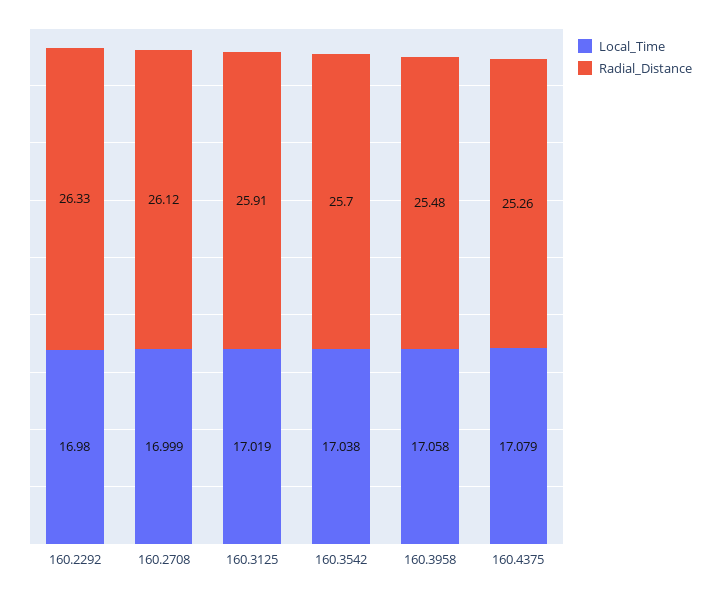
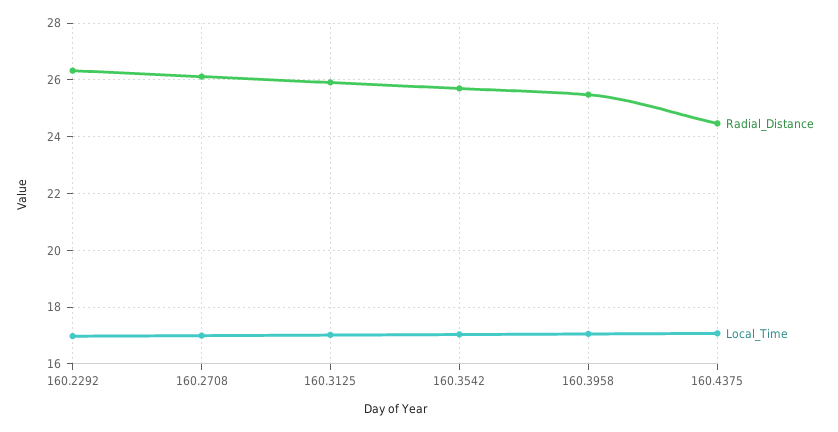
  {
    "Local_Time": {
      "160.2292": 16.98,
      "160.2708": 16.999,
      "160.3125": 17.019,
      "160.3542": 17.038,
      "160.3958": 17.058,
      "160.4375": 17.079
    },
    "Radial_Distance": {
      "160.2292": 26.33,
      "160.2708": 26.12,
      "160.3125": 25.91,
      "160.3542": 25.7,
      "160.3958": 25.48,
-     "160.4375": 25.26
+     "160.4375": 24.5
    }
  }

